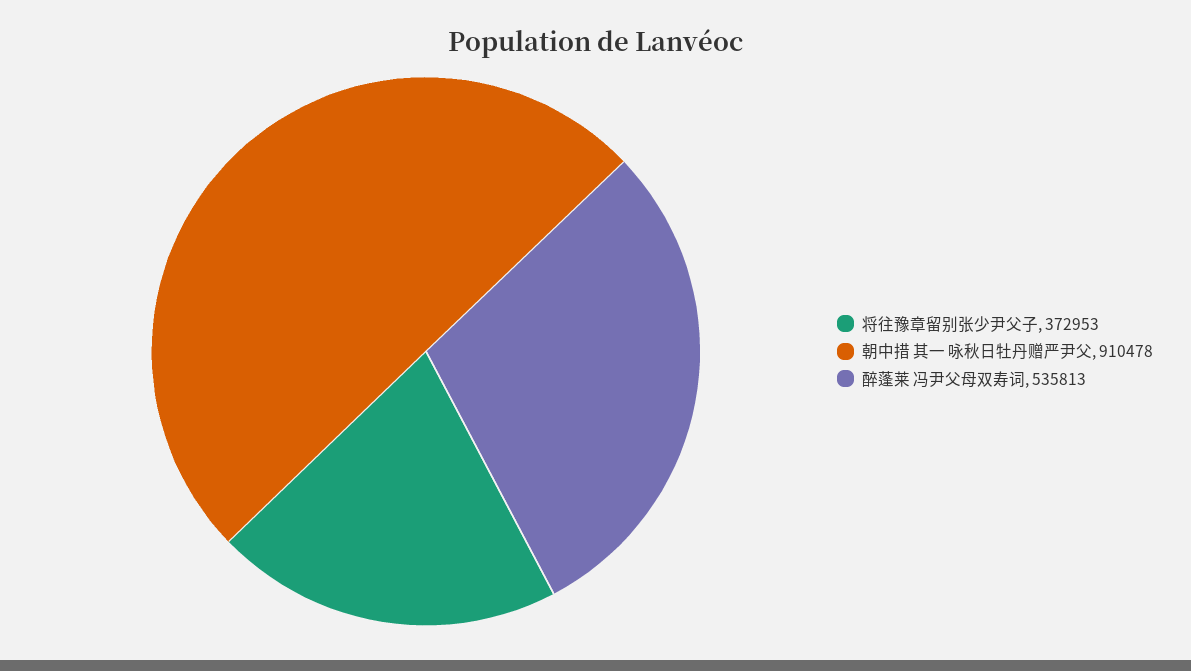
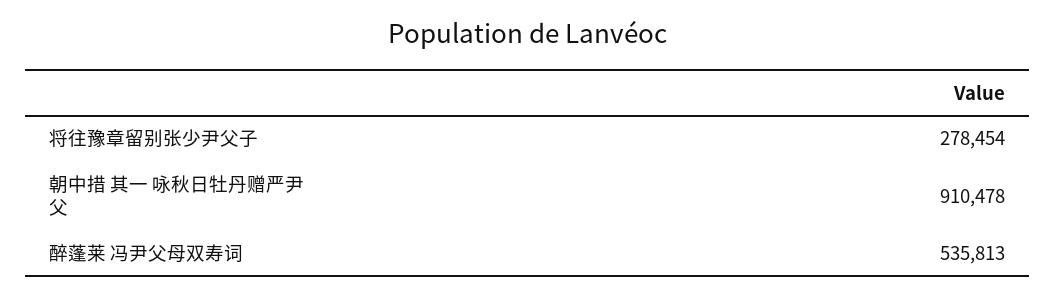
  {
-   "将往豫章留别张少尹父子": 372953,
+   "将往豫章留别张少尹父子": 278454,
    "朝中措 其一 咏秋日牡丹赠严尹父": 910478,
    "醉蓬莱 冯尹父母双寿词": 535813
  }

